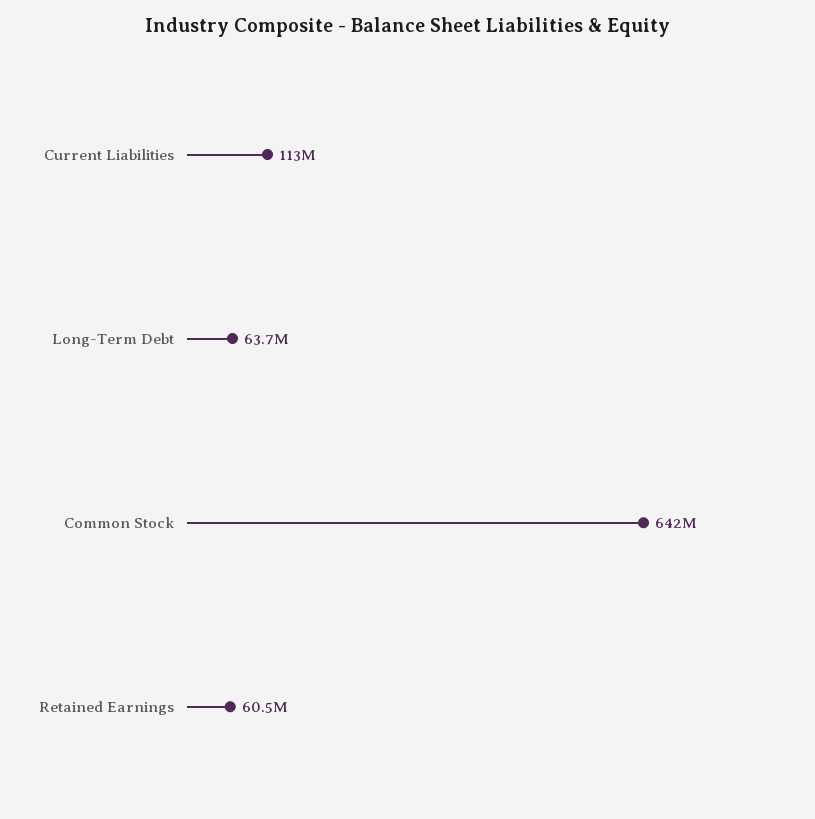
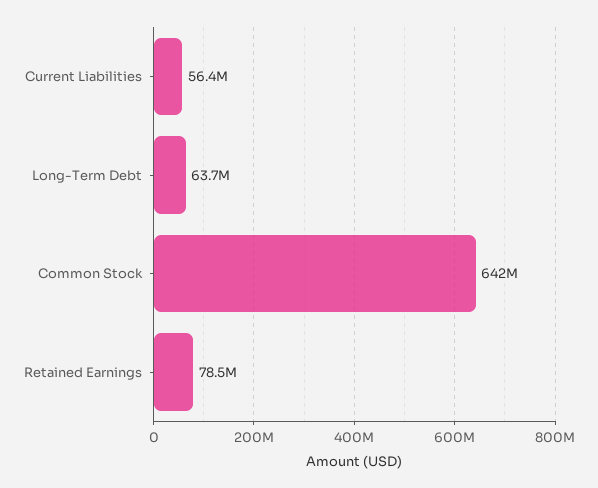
  {
-   "Current Liabilities": 113000000,
+   "Current Liabilities": 56400000,
    "Long-Term Debt": 63700000,
    "Common Stock": 642000000,
-   "Retained Earnings": 60500000
+   "Retained Earnings": 78500000
  }

